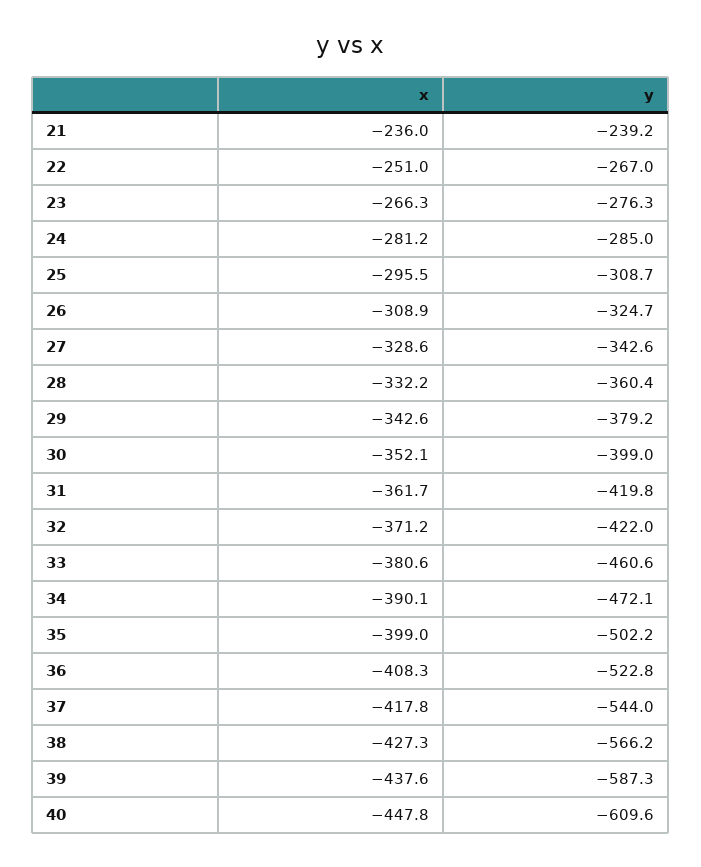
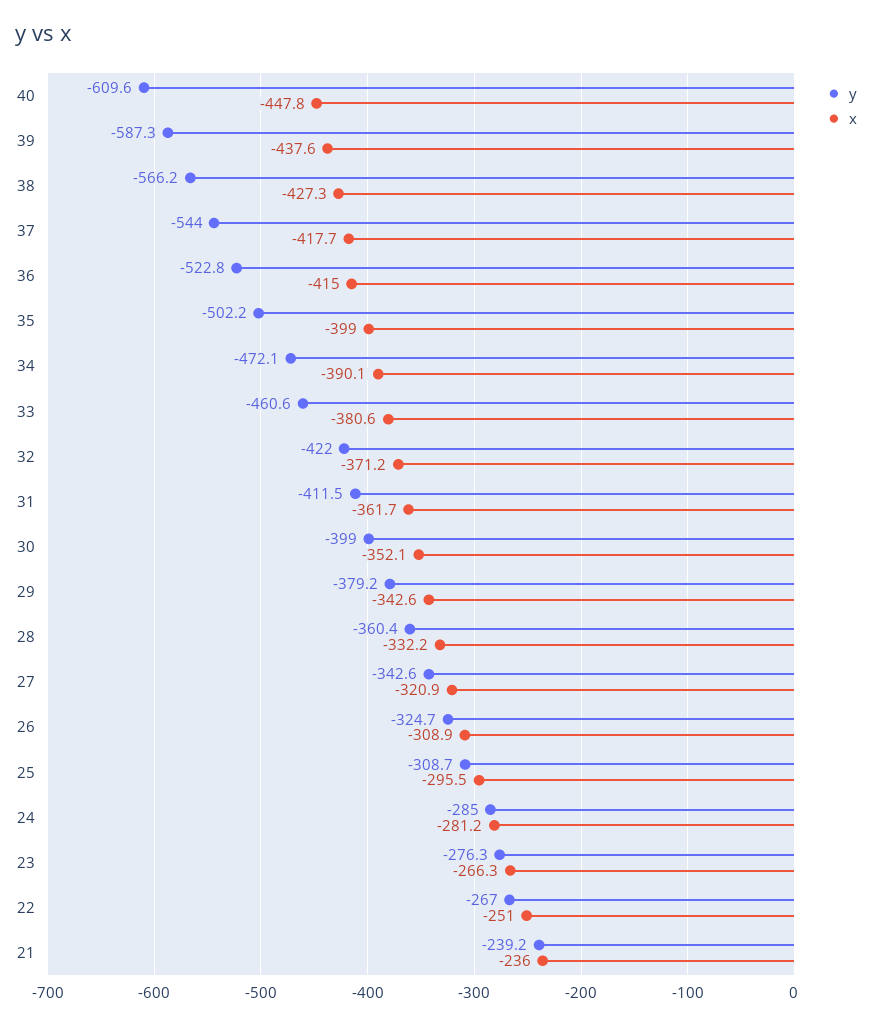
  {
    "x": {
      "21": -236,
      "22": -251,
      "23": -266.3,
      "24": -281.2,
      "25": -295.5,
      "26": -308.9,
-     "27": -328.6,
+     "27": -320.9,
      "28": -332.2,
      "29": -342.6,
      "30": -352.1,
      "31": -361.7,
      "32": -371.2,
      "33": -380.6,
      "34": -390.1,
      "35": -399,
-     "36": -408.3,
+     "36": -415,
-     "37": -417.8,
+     "37": -417.7,
      "38": -427.3,
      "39": -437.6,
      "40": -447.8
    },
    "y": {
      "21": -239.2,
      "22": -267,
      "23": -276.3,
      "24": -285,
      "25": -308.7,
      "26": -324.7,
      "27": -342.6,
      "28": -360.4,
      "29": -379.2,
      "30": -399,
-     "31": -419.8,
+     "31": -411.5,
      "32": -422,
      "33": -460.6,
      "34": -472.1,
      "35": -502.2,
      "36": -522.8,
      "37": -544,
      "38": -566.2,
      "39": -587.3,
      "40": -609.6
    }
  }

